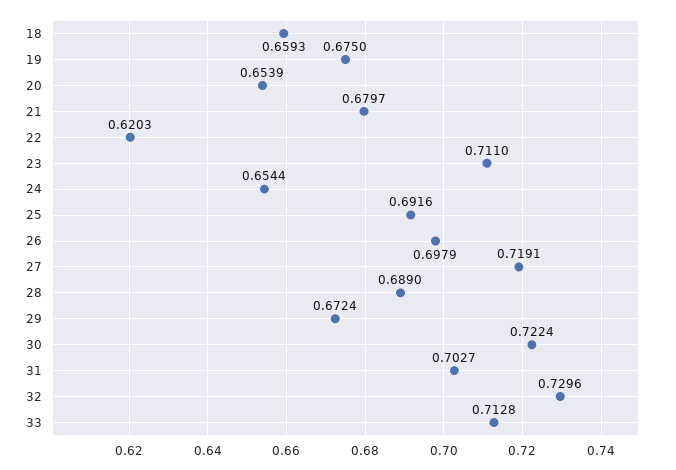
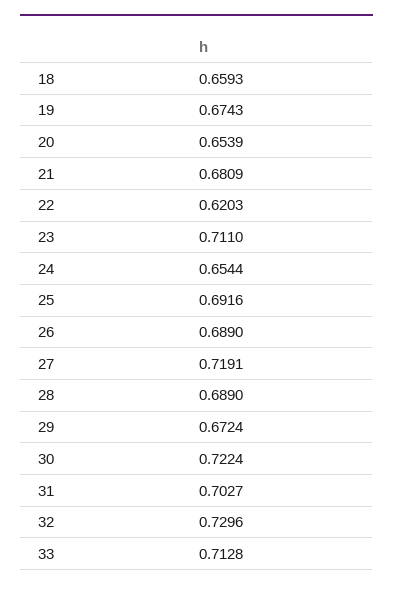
  {
    "18": 0.6593,
-   "19": 0.675,
+   "19": 0.6743,
    "20": 0.6539,
-   "21": 0.6797,
+   "21": 0.6809,
    "22": 0.6203,
    "23": 0.711,
    "24": 0.6544,
    "25": 0.6916,
-   "26": 0.6979,
+   "26": 0.689,
    "27": 0.7191,
    "28": 0.689,
    "29": 0.6724,
    "30": 0.7224,
    "31": 0.7027,
    "32": 0.7296,
    "33": 0.7128
  }

